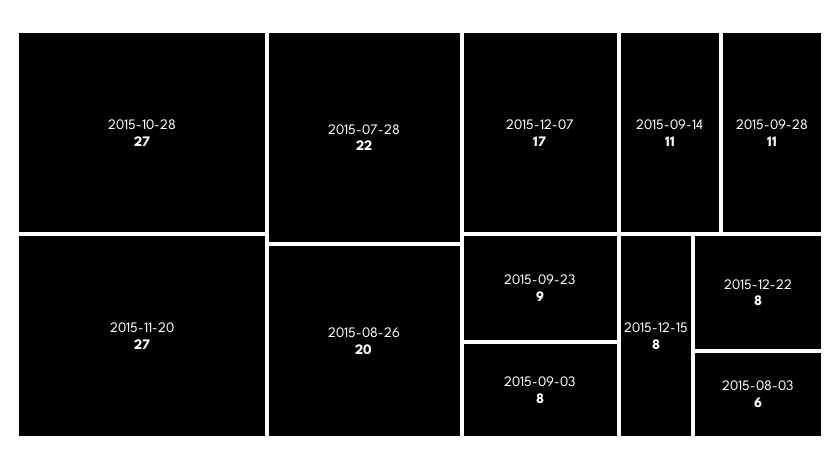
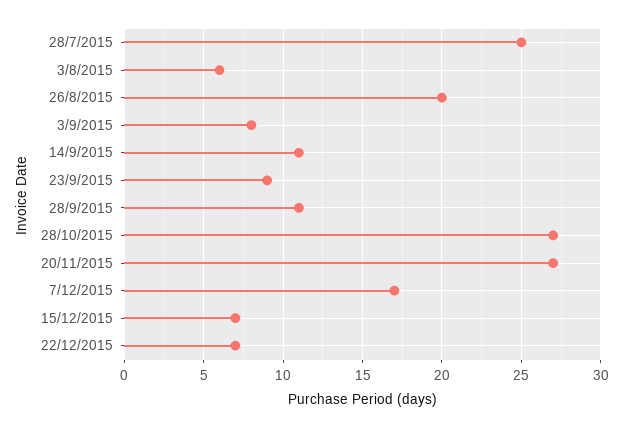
  {
    "2015-10-28": 27,
    "2015-11-20": 27,
-   "2015-07-28": 22,
+   "2015-07-28": 25,
    "2015-08-26": 20,
    "2015-12-07": 17,
    "2015-09-14": 11,
    "2015-09-28": 11,
    "2015-09-23": 9,
    "2015-09-03": 8,
-   "2015-12-15": 8,
+   "2015-12-15": 7,
-   "2015-12-22": 8,
+   "2015-12-22": 7,
    "2015-08-03": 6
  }

